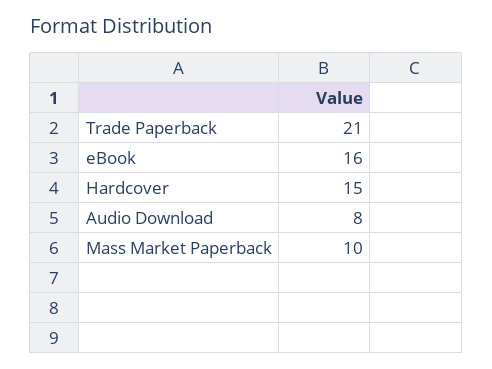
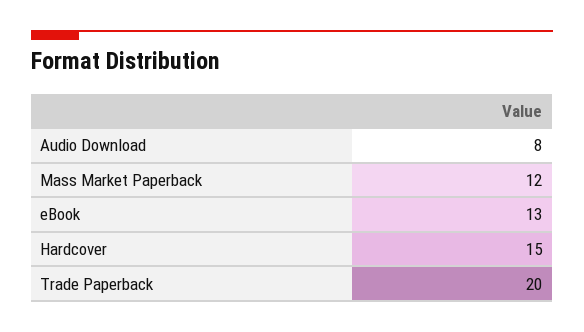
  {
-   "Trade Paperback": 21,
+   "Trade Paperback": 20,
-   "eBook": 16,
+   "eBook": 13,
    "Hardcover": 15,
    "Audio Download": 8,
-   "Mass Market Paperback": 10
+   "Mass Market Paperback": 12
  }

